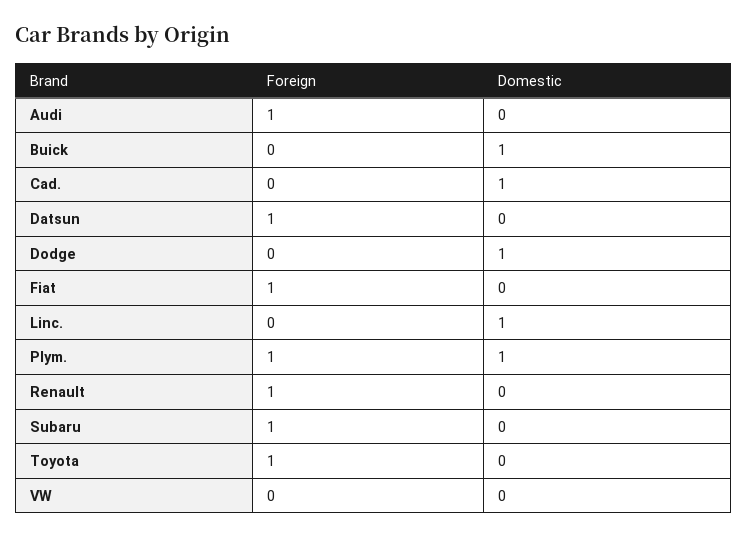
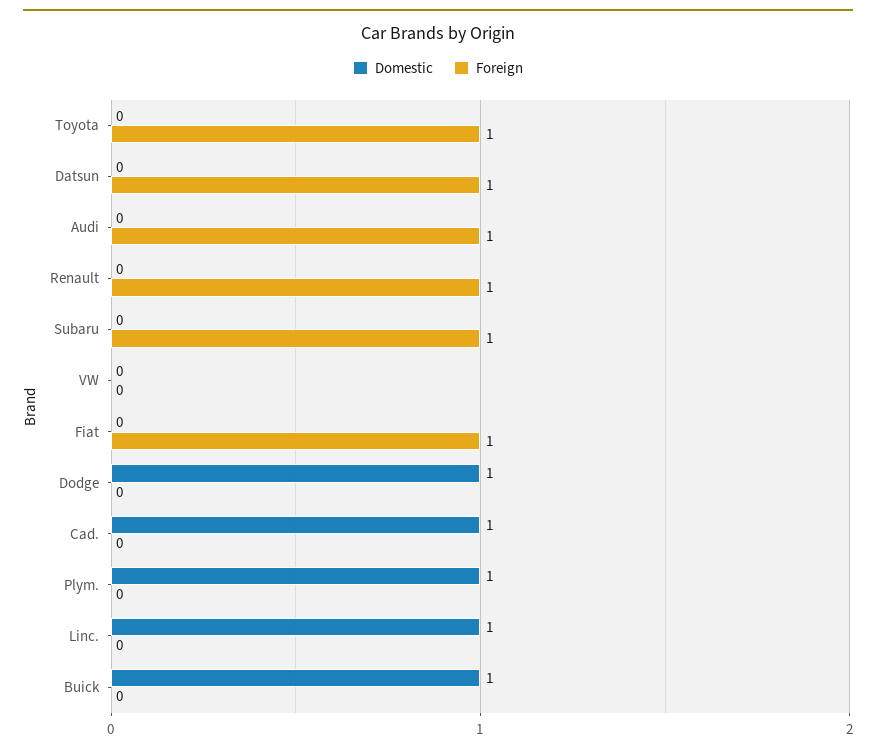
  {
    "Foreign": {
      "Audi": 1,
      "Buick": 0,
      "Cad.": 0,
      "Datsun": 1,
      "Dodge": 0,
      "Fiat": 1,
      "Linc.": 0,
-     "Plym.": 1,
+     "Plym.": 0,
      "Renault": 1,
      "Subaru": 1,
      "Toyota": 1,
      "VW": 0
    },
    "Domestic": {
      "Audi": 0,
      "Buick": 1,
      "Cad.": 1,
      "Datsun": 0,
      "Dodge": 1,
      "Fiat": 0,
      "Linc.": 1,
      "Plym.": 1,
      "Renault": 0,
      "Subaru": 0,
      "Toyota": 0,
      "VW": 0
    }
  }

